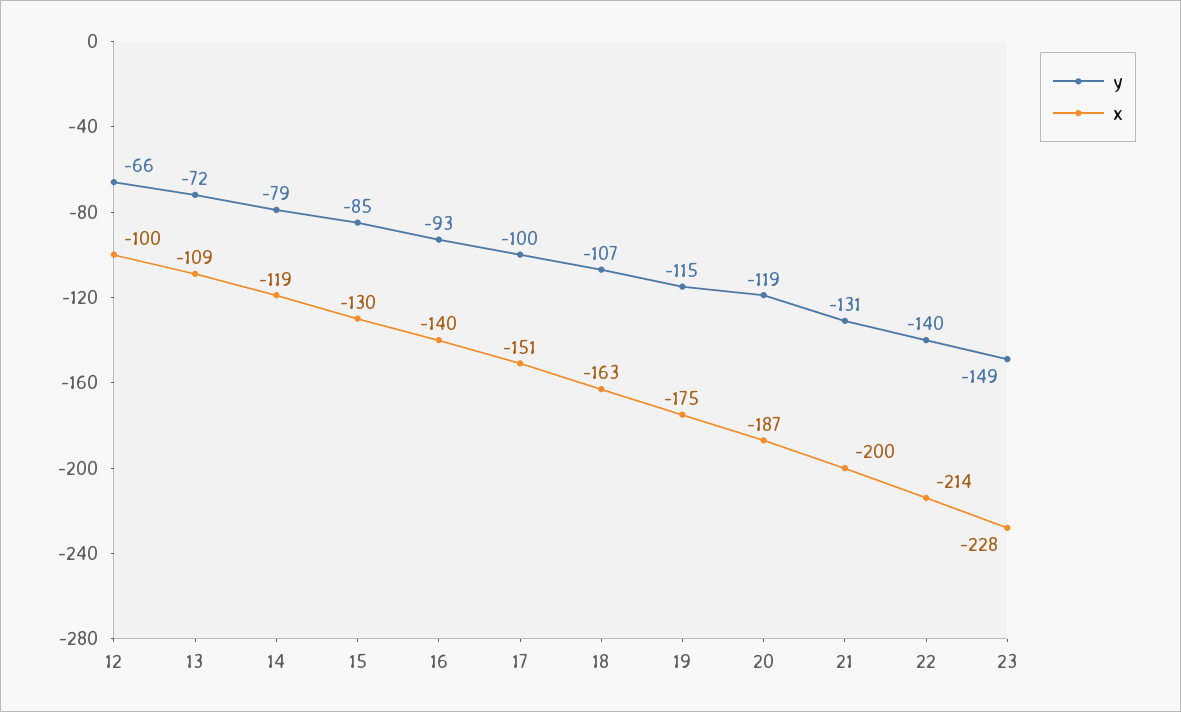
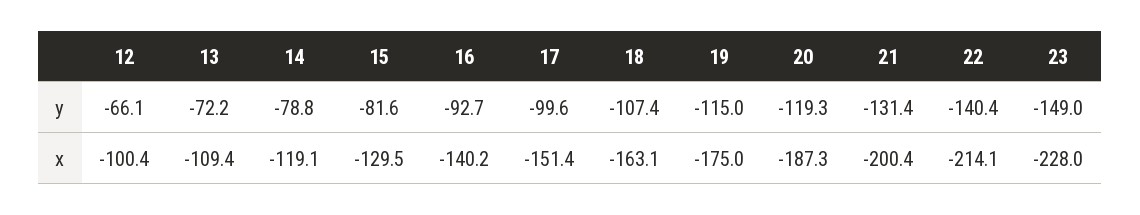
  {
    "y": {
      "12": -66.1,
      "13": -72.2,
      "14": -78.8,
-     "15": -85,
+     "15": -81.6,
      "16": -92.7,
      "17": -99.6,
      "18": -107.4,
      "19": -115,
      "20": -119.3,
      "21": -131.4,
      "22": -140.4,
      "23": -149
    },
    "x": {
      "12": -100.4,
      "13": -109.4,
      "14": -119.1,
      "15": -129.5,
      "16": -140.2,
      "17": -151.4,
      "18": -163.1,
      "19": -175,
      "20": -187.3,
      "21": -200.4,
      "22": -214.1,
      "23": -228
    }
  }

